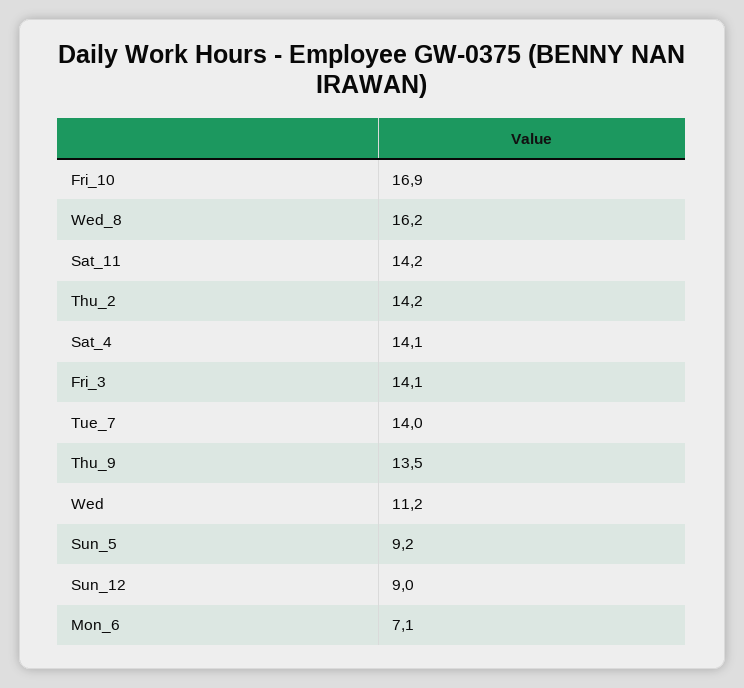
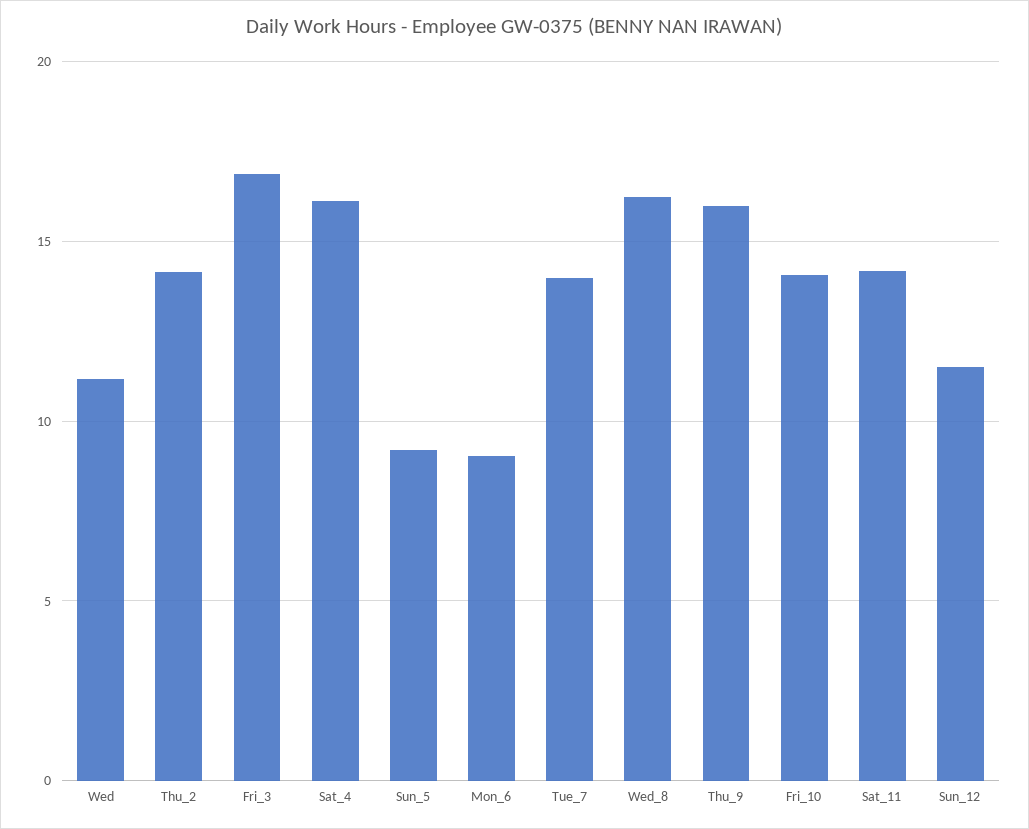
  {
-   "Fri_10": 16.9,
+   "Fri_10": 14,
    "Wed_8": 16.2,
    "Sat_11": 14.2,
    "Thu_2": 14.2,
-   "Sat_4": 14.1,
+   "Sat_4": 16,
-   "Fri_3": 14.1,
+   "Fri_3": 17,
    "Tue_7": 14,
-   "Thu_9": 13.5,
+   "Thu_9": 16,
    "Wed": 11.2,
    "Sun_5": 9.2,
-   "Sun_12": 9,
+   "Sun_12": 11.5,
-   "Mon_6": 7.1
+   "Mon_6": 9
  }

